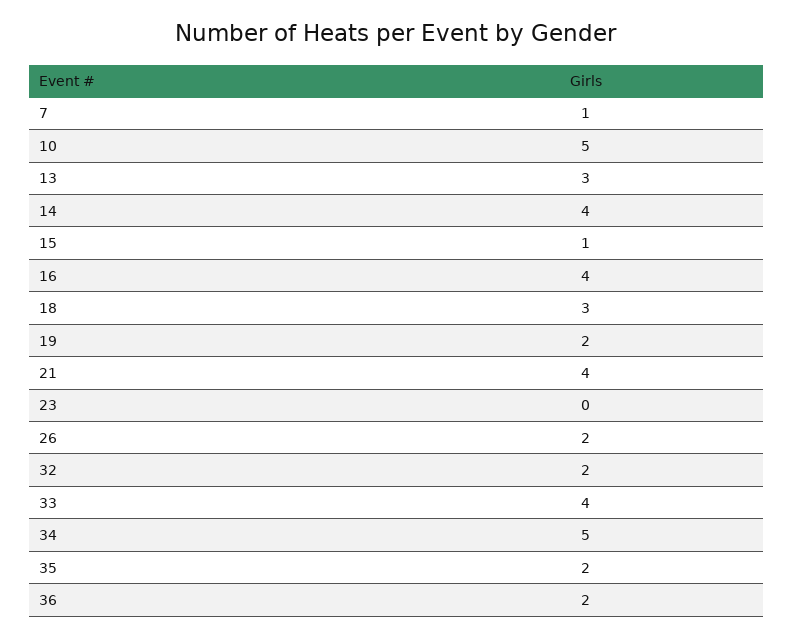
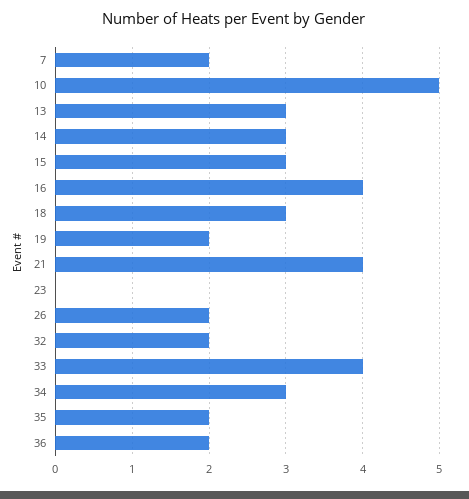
  {
-   "7": 1,
+   "7": 2,
    "10": 5,
    "13": 3,
-   "14": 4,
+   "14": 3,
-   "15": 1,
+   "15": 3,
    "16": 4,
    "18": 3,
    "19": 2,
    "21": 4,
    "23": 0,
    "26": 2,
    "32": 2,
    "33": 4,
-   "34": 5,
+   "34": 3,
    "35": 2,
    "36": 2
  }

